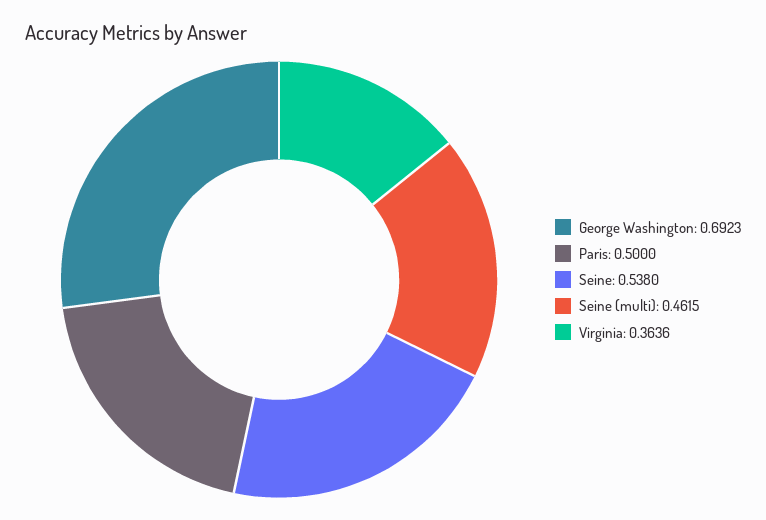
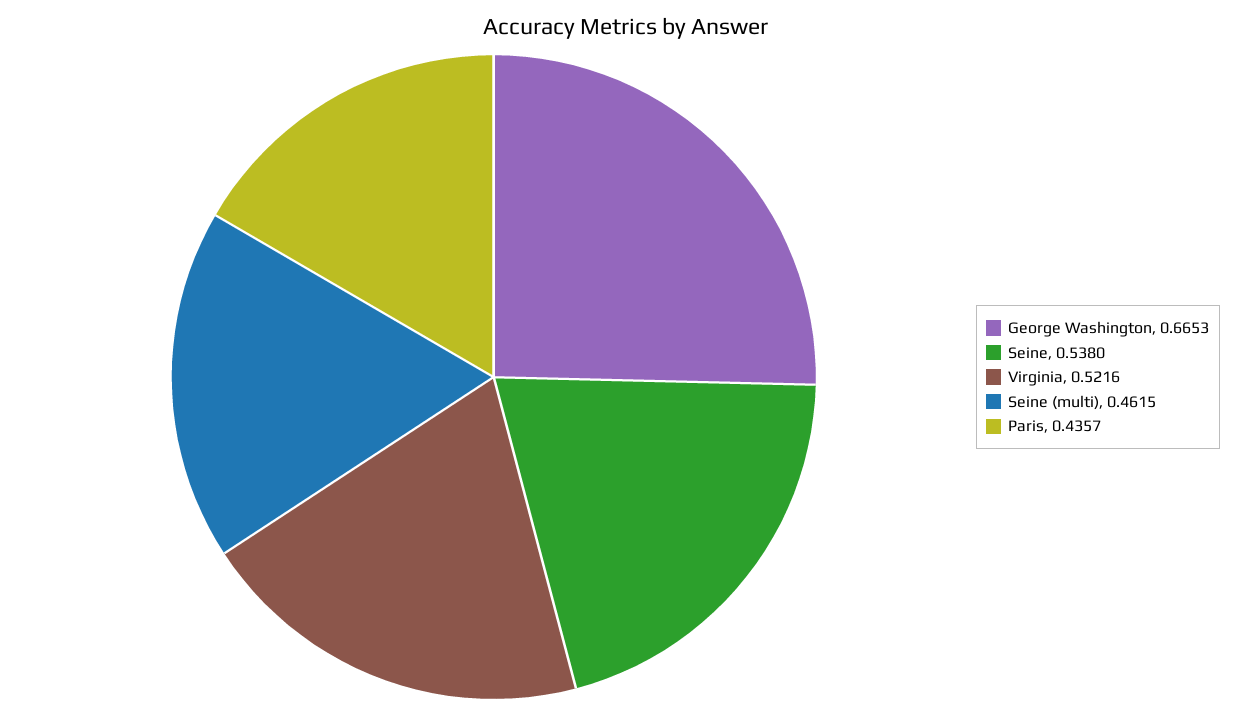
  {
-   "George Washington": 0.6923,
+   "George Washington": 0.6653,
-   "Paris": 0.5,
+   "Paris": 0.4357,
    "Seine": 0.538,
    "Seine (multi)": 0.4615,
-   "Virginia": 0.3636
+   "Virginia": 0.5216
  }

